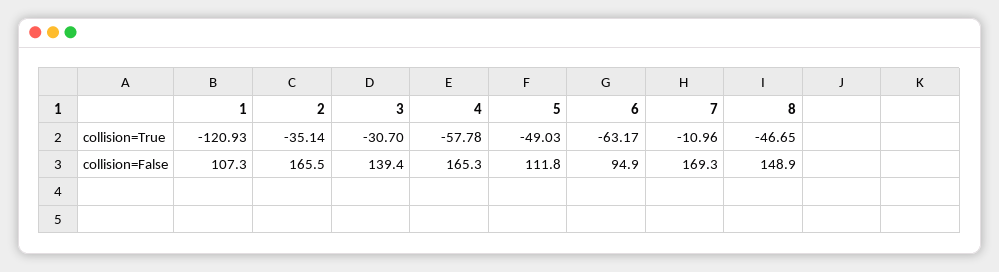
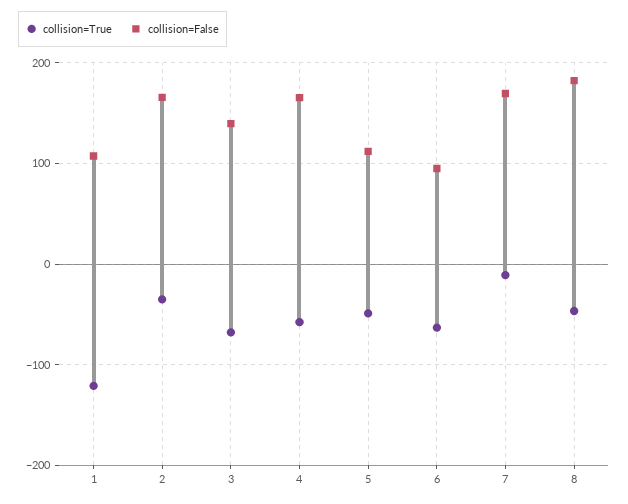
  {
    "collision=True": {
      "1": -120.93,
      "2": -35.14,
-     "3": -30.7,
+     "3": -70,
      "4": -57.78,
      "5": -49.03,
      "6": -63.17,
      "7": -10.96,
      "8": -46.65
    },
    "collision=False": {
      "1": 107.3,
      "2": 165.5,
      "3": 139.4,
      "4": 165.3,
      "5": 111.8,
      "6": 94.9,
      "7": 169.3,
-     "8": 148.9
+     "8": 180
    }
  }

